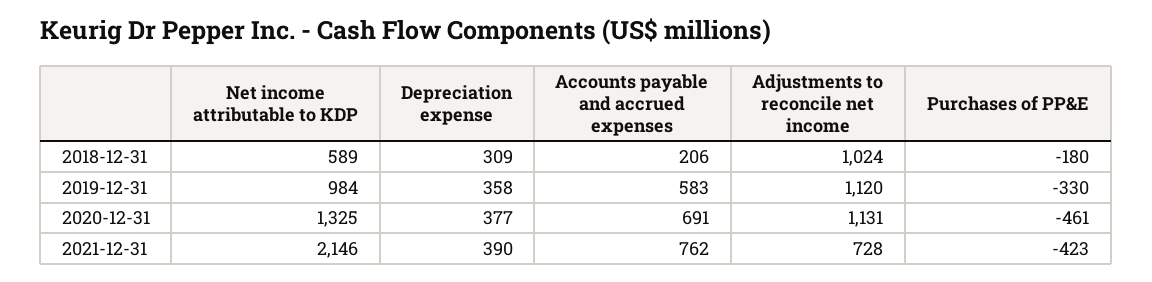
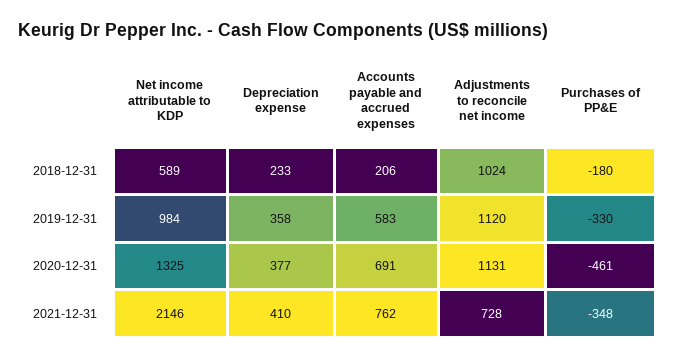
  {
    "Net income attributable to KDP": {
      "2018-12-31": 589,
      "2019-12-31": 984,
      "2020-12-31": 1325,
      "2021-12-31": 2146
    },
    "Depreciation expense": {
-     "2018-12-31": 309,
+     "2018-12-31": 233,
      "2019-12-31": 358,
      "2020-12-31": 377,
-     "2021-12-31": 390
+     "2021-12-31": 410
    },
    "Accounts payable and accrued expenses": {
      "2018-12-31": 206,
      "2019-12-31": 583,
      "2020-12-31": 691,
      "2021-12-31": 762
    },
    "Adjustments to reconcile net income": {
      "2018-12-31": 1024,
      "2019-12-31": 1120,
      "2020-12-31": 1131,
      "2021-12-31": 728
    },
    "Purchases of PP&E": {
      "2018-12-31": -180,
      "2019-12-31": -330,
      "2020-12-31": -461,
-     "2021-12-31": -423
+     "2021-12-31": -348
    }
  }

